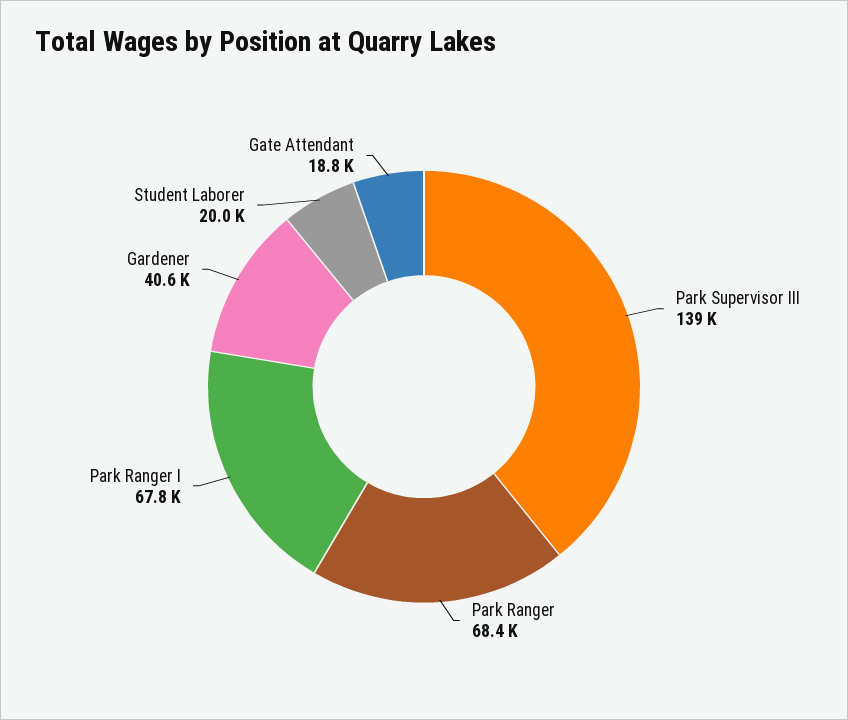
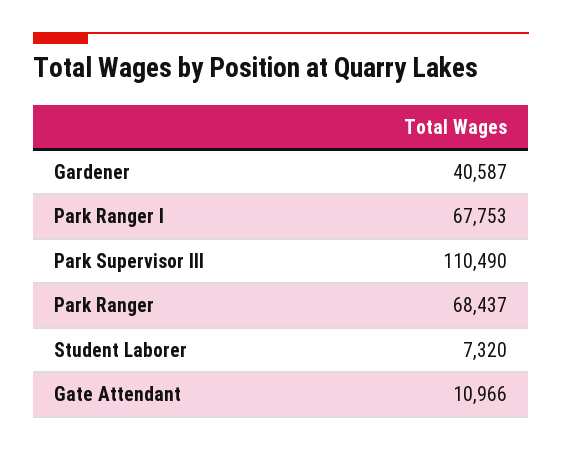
  {
-   "Park Supervisor III": 139000,
+   "Park Supervisor III": 110490,
    "Park Ranger": 68437,
    "Park Ranger I": 67753,
    "Gardener": 40587,
-   "Student Laborer": 20000,
+   "Student Laborer": 7320,
-   "Gate Attendant": 18800
+   "Gate Attendant": 10966
  }

